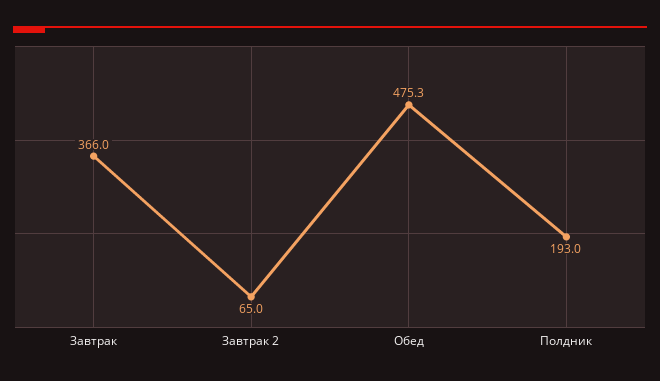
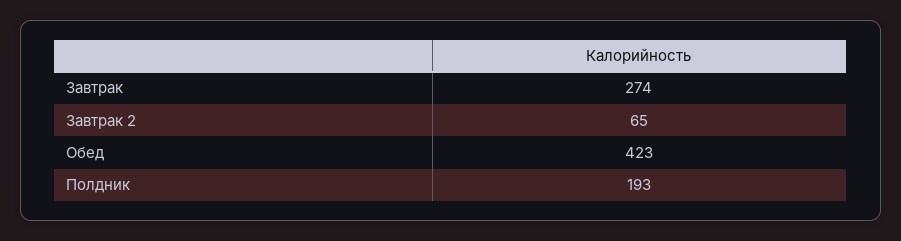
  {
-   "Завтрак": 366,
+   "Завтрак": 274,
    "Завтрак 2": 65,
-   "Обед": 475.3,
+   "Обед": 423,
    "Полдник": 193
  }

